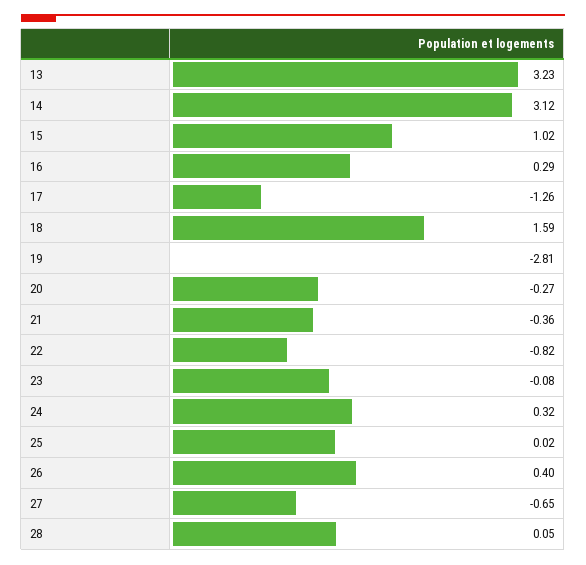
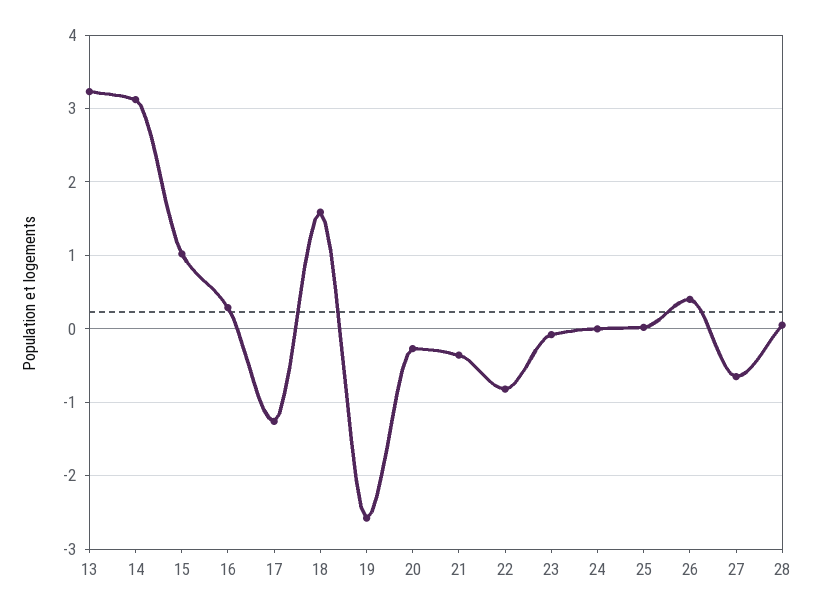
  {
    "13": 3.23,
    "14": 3.12,
    "15": 1.02,
    "16": 0.29,
    "17": -1.26,
    "18": 1.59,
-   "19": -2.81,
+   "19": -2.6,
    "20": -0.27,
    "21": -0.36,
    "22": -0.82,
    "23": -0.08,
-   "24": 0.32,
+   "24": 0,
    "25": 0.02,
    "26": 0.4,
    "27": -0.65,
    "28": 0.05
  }

